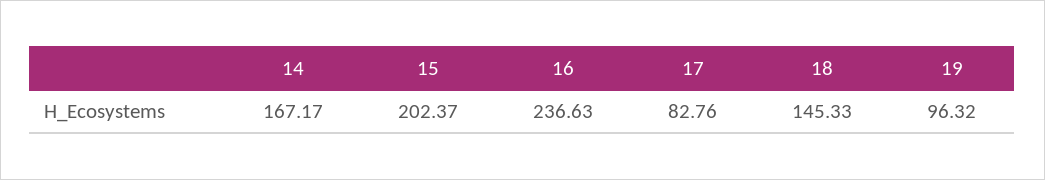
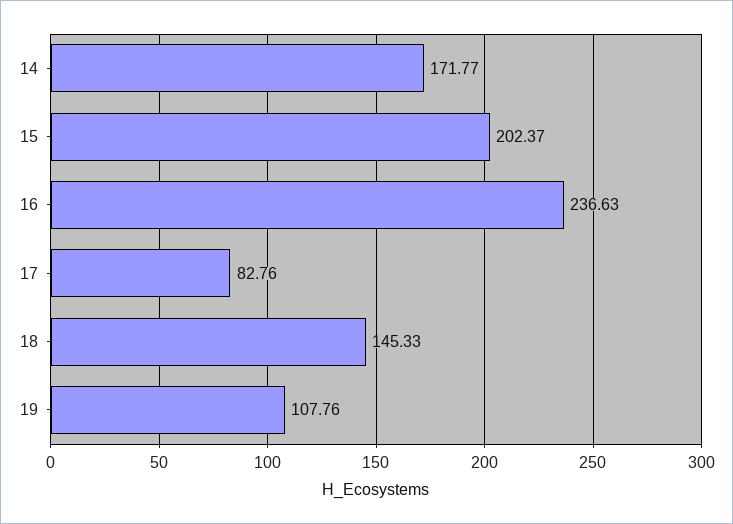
  {
-   "14": 167.17,
+   "14": 171.77,
    "15": 202.37,
    "16": 236.63,
    "17": 82.76,
    "18": 145.33,
-   "19": 96.32
+   "19": 107.76
  }

